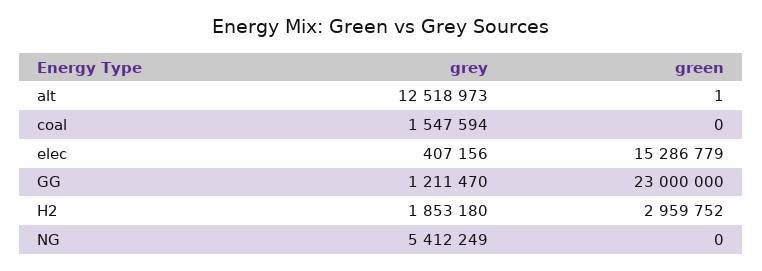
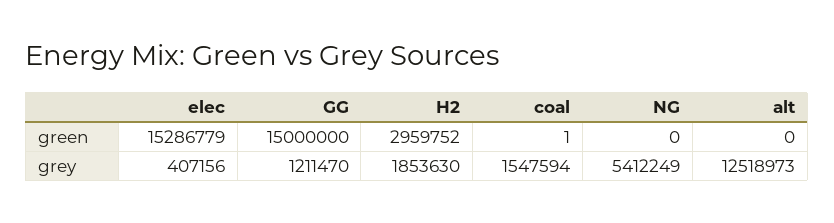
  {
    "grey": {
      "alt": 12518973,
      "coal": 1547594,
      "elec": 407156,
      "GG": 1211470,
-     "H2": 1853180,
+     "H2": 1853630,
      "NG": 5412249
    },
    "green": {
-     "alt": 1,
+     "alt": 0,
-     "coal": 0,
+     "coal": 1,
      "elec": 15286779,
-     "GG": 23000000,
+     "GG": 15000000,
      "H2": 2959752,
      "NG": 0
    }
  }

